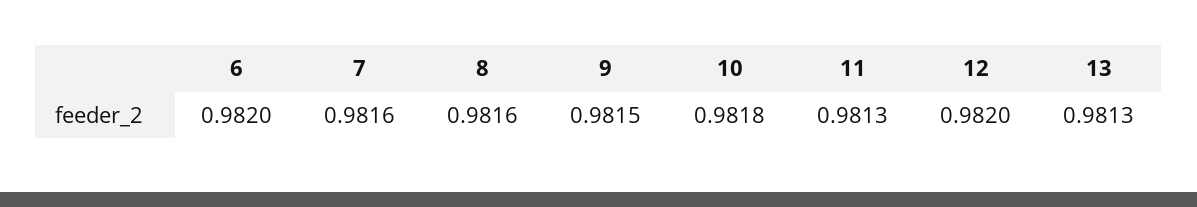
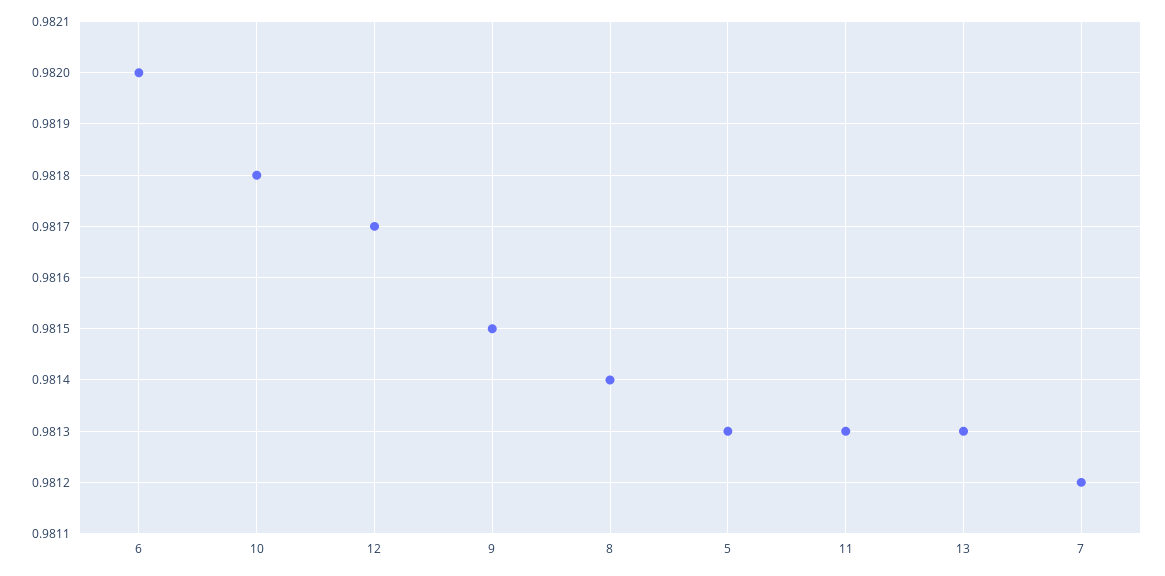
  {
    "6": 0.982,
-   "7": 0.9816,
+   "7": 0.9812,
-   "8": 0.9816,
+   "8": 0.9814,
    "9": 0.9815,
    "10": 0.9818,
    "11": 0.9813,
-   "12": 0.982,
+   "12": 0.9817,
-   "13": 0.9813
+   "13": 0.9813,
+   "5": 0.9813
  }

